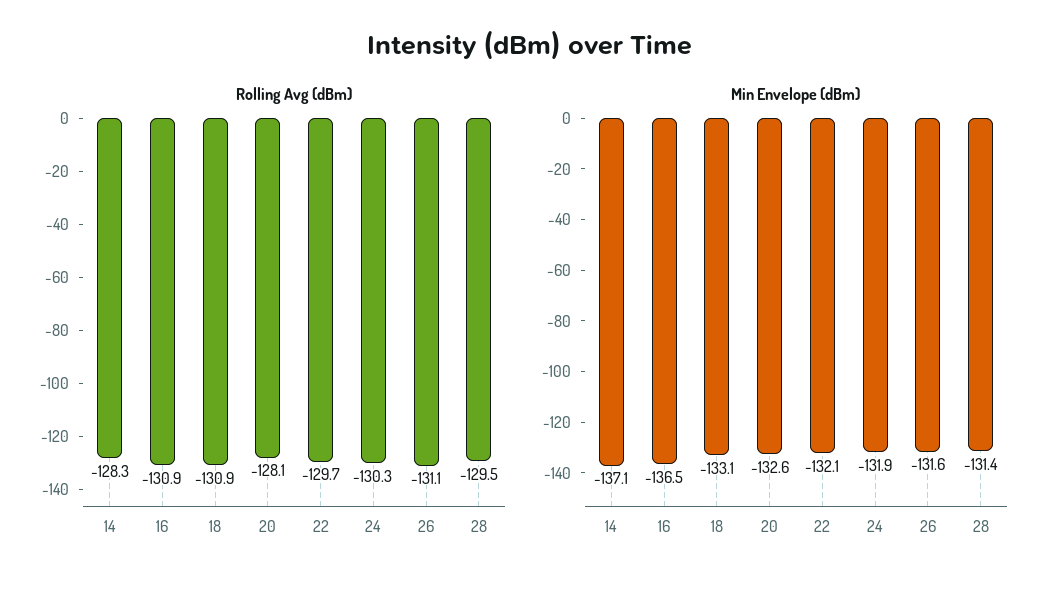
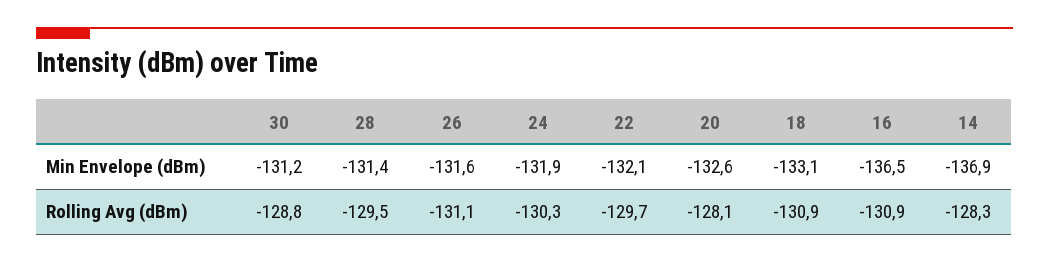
  {
    "Rolling Avg (dBm)": {
      "14": -128.3,
      "16": -130.9,
      "18": -130.9,
      "20": -128.1,
      "22": -129.7,
      "24": -130.3,
      "26": -131.1,
-     "28": -129.5
+     "28": -129.5,
+     "30": -128.8
    },
    "Min Envelope (dBm)": {
-     "14": -137.1,
+     "14": -136.9,
      "16": -136.5,
      "18": -133.1,
      "20": -132.6,
      "22": -132.1,
      "24": -131.9,
      "26": -131.6,
-     "28": -131.4
+     "28": -131.4,
+     "30": -131.2
    }
  }

